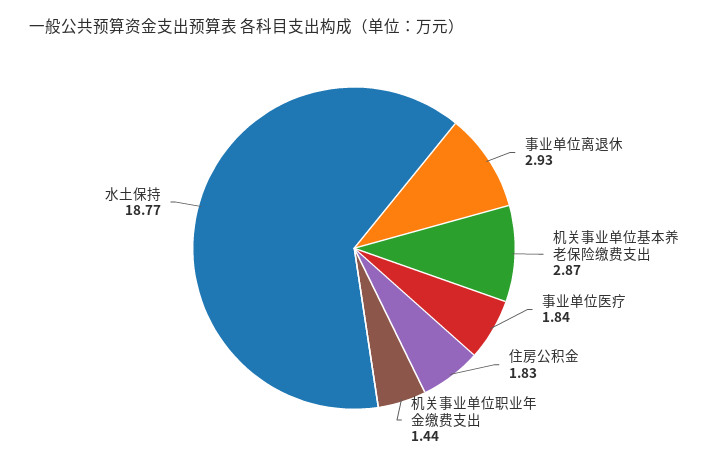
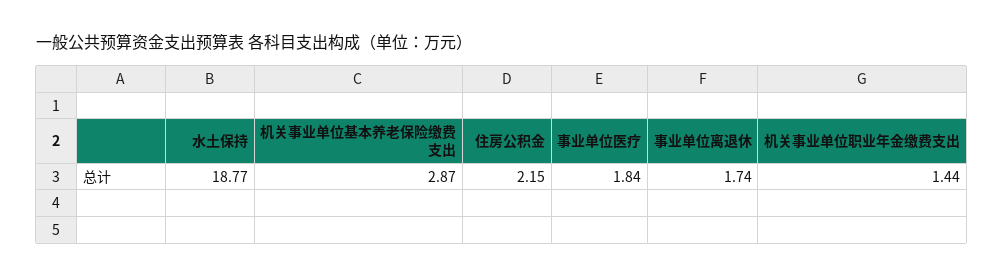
  {
-   "事业单位离退休": 2.93,
+   "事业单位离退休": 1.74,
    "机关事业单位基本养老保险缴费支出": 2.87,
    "事业单位医疗": 1.84,
-   "住房公积金": 1.83,
+   "住房公积金": 2.15,
    "机关事业单位职业年金缴费支出": 1.44,
    "水土保持": 18.77
  }

